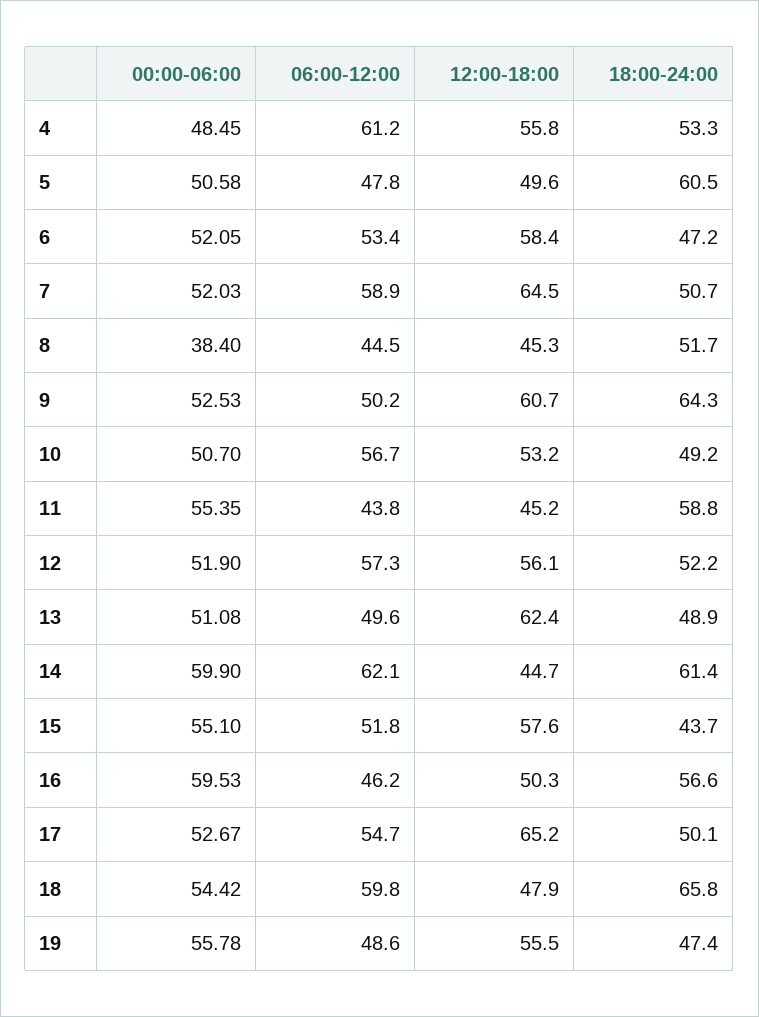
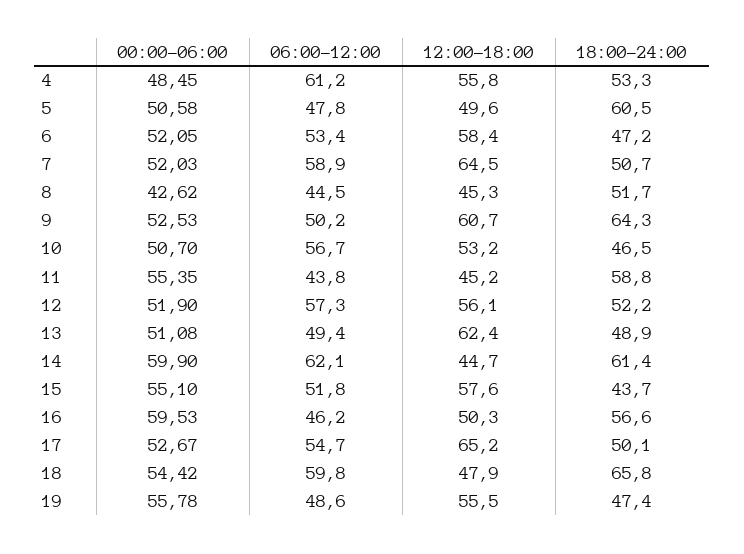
  {
    "00:00-06:00": {
      "4": 48.45,
      "5": 50.58,
      "6": 52.05,
      "7": 52.03,
-     "8": 38.4,
+     "8": 42.62,
      "9": 52.53,
      "10": 50.7,
      "11": 55.35,
      "12": 51.9,
      "13": 51.08,
      "14": 59.9,
      "15": 55.1,
      "16": 59.53,
      "17": 52.67,
      "18": 54.42,
      "19": 55.78
    },
    "06:00-12:00": {
      "4": 61.2,
      "5": 47.8,
      "6": 53.4,
      "7": 58.9,
      "8": 44.5,
      "9": 50.2,
      "10": 56.7,
      "11": 43.8,
      "12": 57.3,
-     "13": 49.6,
+     "13": 49.4,
      "14": 62.1,
      "15": 51.8,
      "16": 46.2,
      "17": 54.7,
      "18": 59.8,
      "19": 48.6
    },
    "12:00-18:00": {
      "4": 55.8,
      "5": 49.6,
      "6": 58.4,
      "7": 64.5,
      "8": 45.3,
      "9": 60.7,
      "10": 53.2,
      "11": 45.2,
      "12": 56.1,
      "13": 62.4,
      "14": 44.7,
      "15": 57.6,
      "16": 50.3,
      "17": 65.2,
      "18": 47.9,
      "19": 55.5
    },
    "18:00-24:00": {
      "4": 53.3,
      "5": 60.5,
      "6": 47.2,
      "7": 50.7,
      "8": 51.7,
      "9": 64.3,
-     "10": 49.2,
+     "10": 46.5,
      "11": 58.8,
      "12": 52.2,
      "13": 48.9,
      "14": 61.4,
      "15": 43.7,
      "16": 56.6,
      "17": 50.1,
      "18": 65.8,
      "19": 47.4
    }
  }

